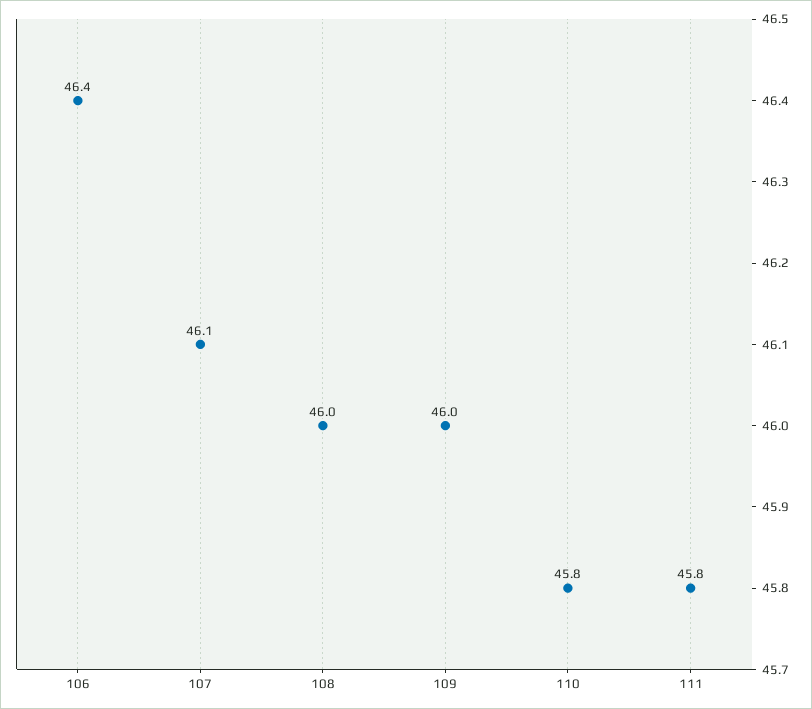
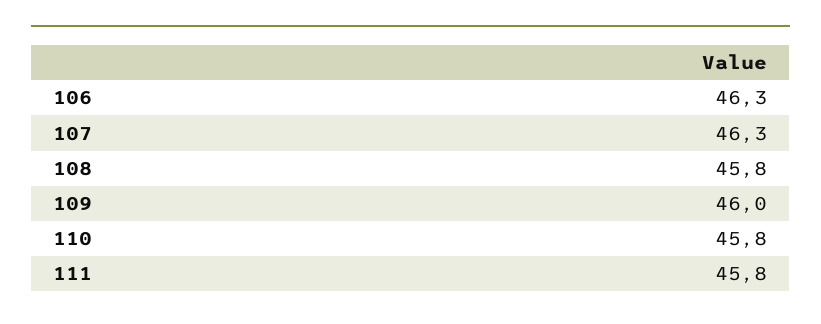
  {
-   "106": 46.4,
+   "106": 46.3,
-   "107": 46.1,
+   "107": 46.3,
-   "108": 46,
+   "108": 45.8,
    "109": 46,
    "110": 45.8,
    "111": 45.8
  }

